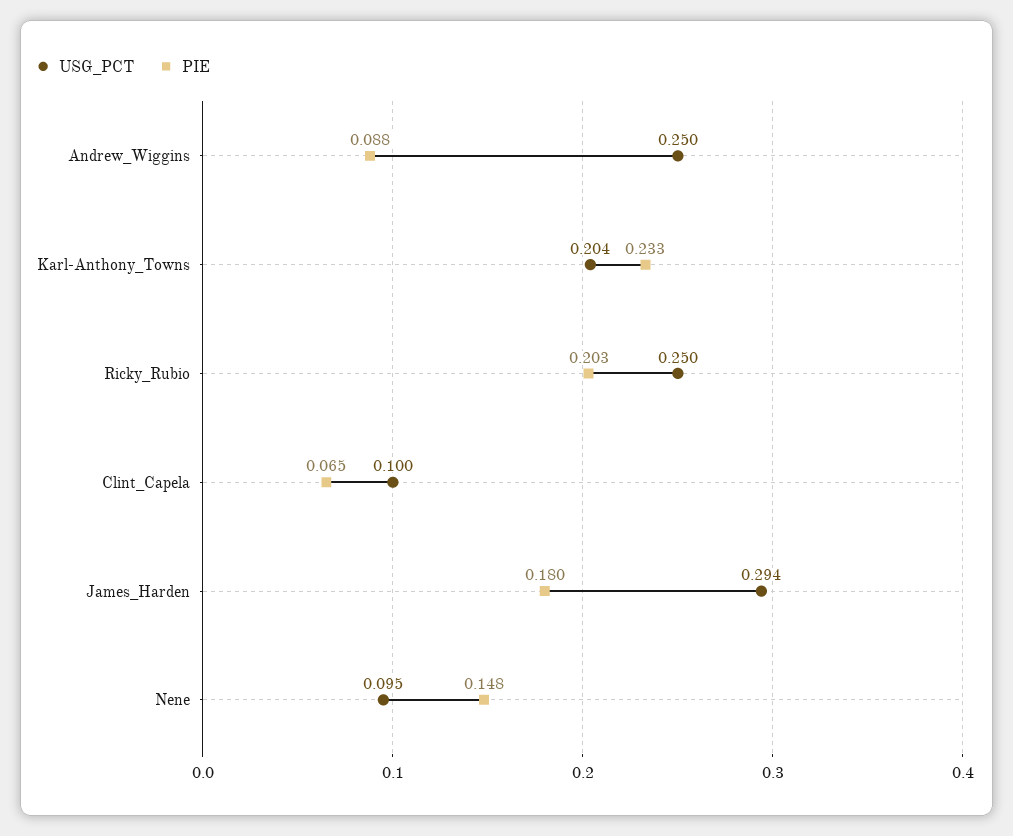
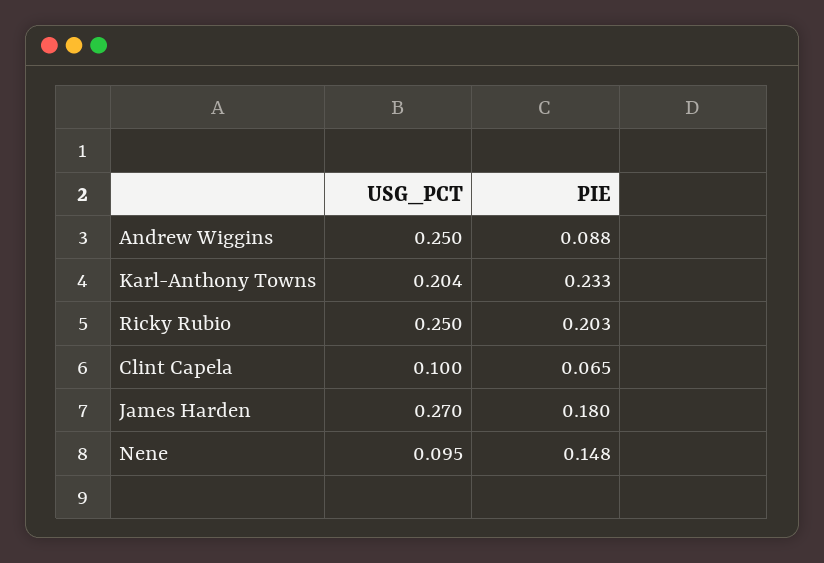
  {
    "USG_PCT": {
      "Andrew_Wiggins": 0.25,
      "Karl-Anthony_Towns": 0.204,
      "Ricky_Rubio": 0.25,
      "Clint_Capela": 0.1,
-     "James_Harden": 0.294,
+     "James_Harden": 0.27,
      "Nene": 0.095
    },
    "PIE": {
      "Andrew_Wiggins": 0.088,
      "Karl-Anthony_Towns": 0.233,
      "Ricky_Rubio": 0.203,
      "Clint_Capela": 0.065,
      "James_Harden": 0.18,
      "Nene": 0.148
    }
  }

